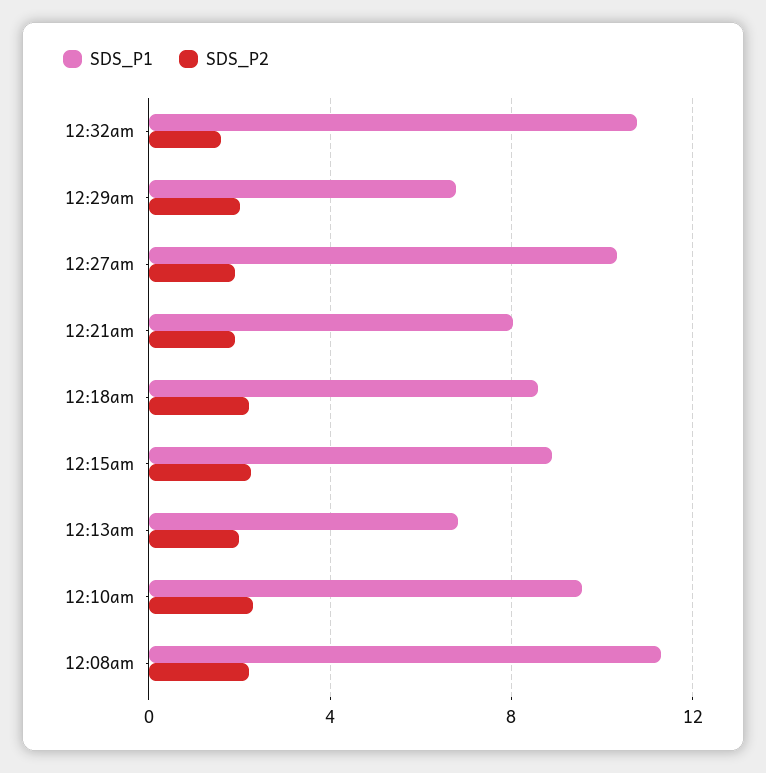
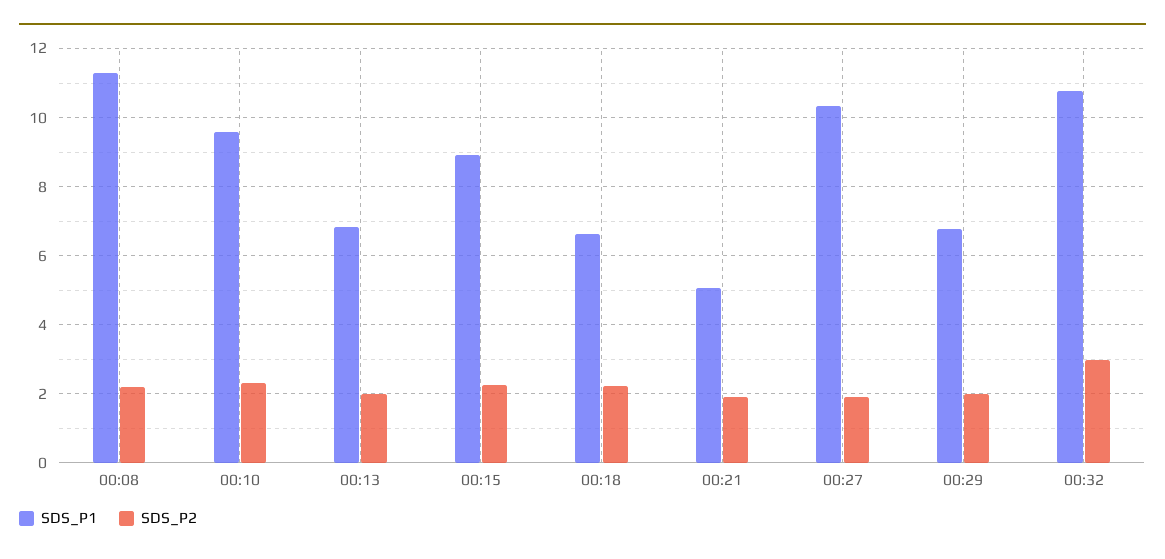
  {
    "SDS_P1": {
      "12:32am": 10.8,
      "12:29am": 6.8,
      "12:27am": 10.4,
-     "12:21am": 8,
+     "12:21am": 5,
-     "12:18am": 8.5,
+     "12:18am": 6.6,
      "12:15am": 9,
      "12:13am": 6.8,
      "12:10am": 9.6,
      "12:08am": 11.4
    },
    "SDS_P2": {
-     "12:32am": 1.5,
+     "12:32am": 3,
      "12:29am": 2,
      "12:27am": 2,
      "12:21am": 2,
      "12:18am": 2.2,
      "12:15am": 2.2,
      "12:13am": 2,
      "12:10am": 2.4,
      "12:08am": 2.2
    }
  }

